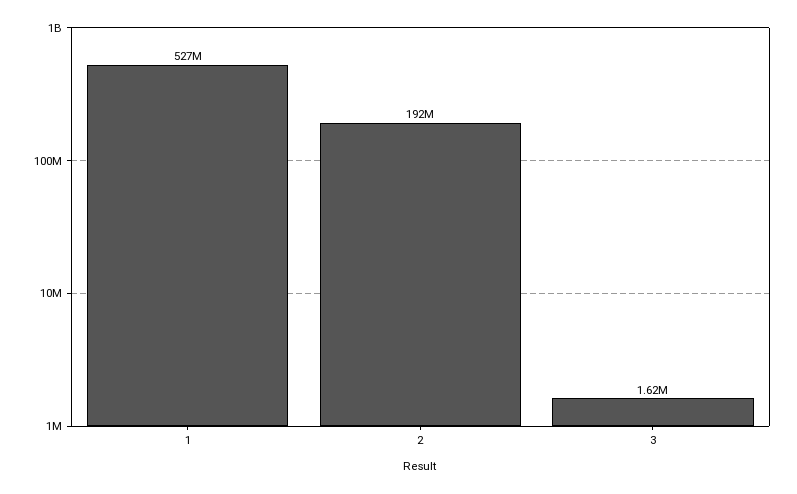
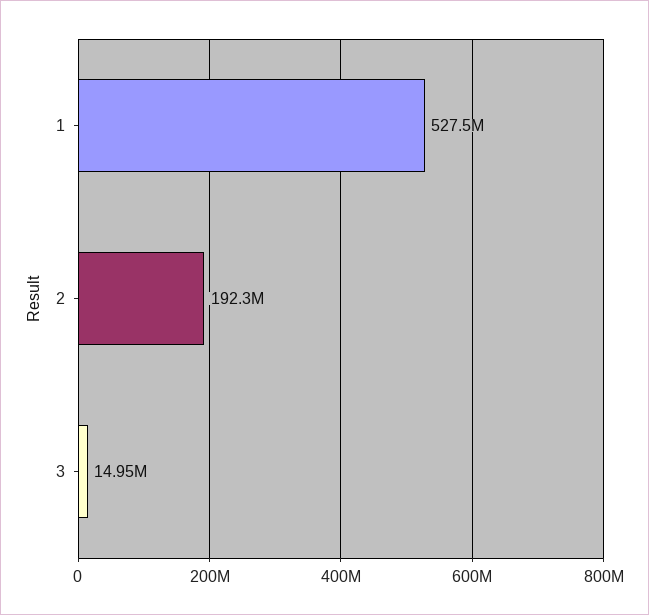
  {
    "1": 527500000,
    "2": 192300000,
-   "3": 1620000
+   "3": 14950000
  }

